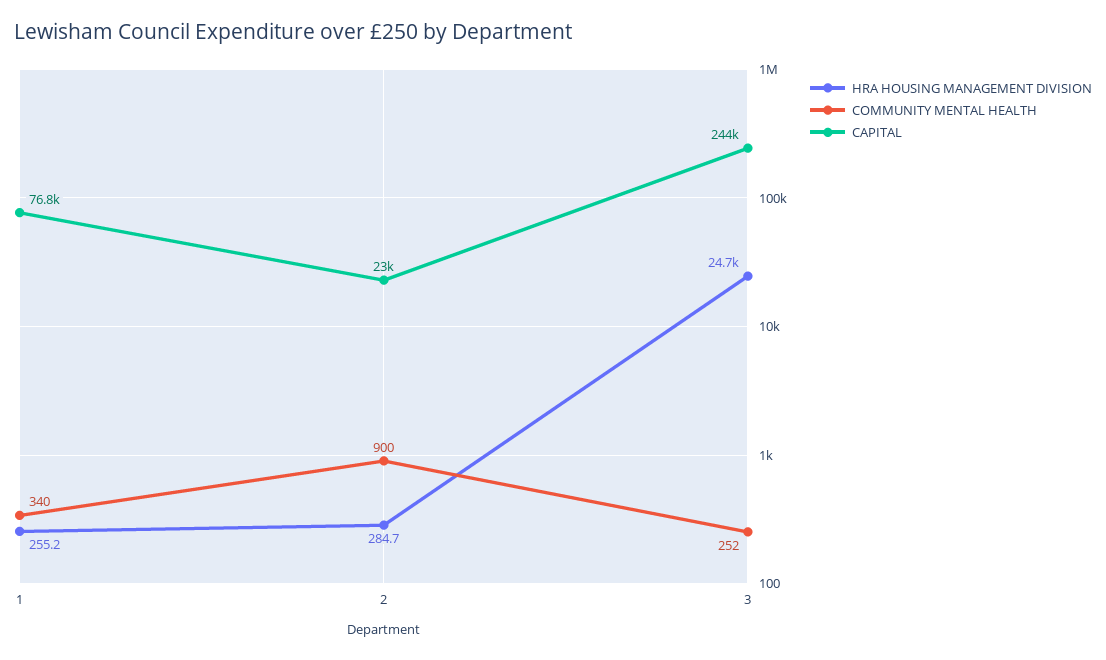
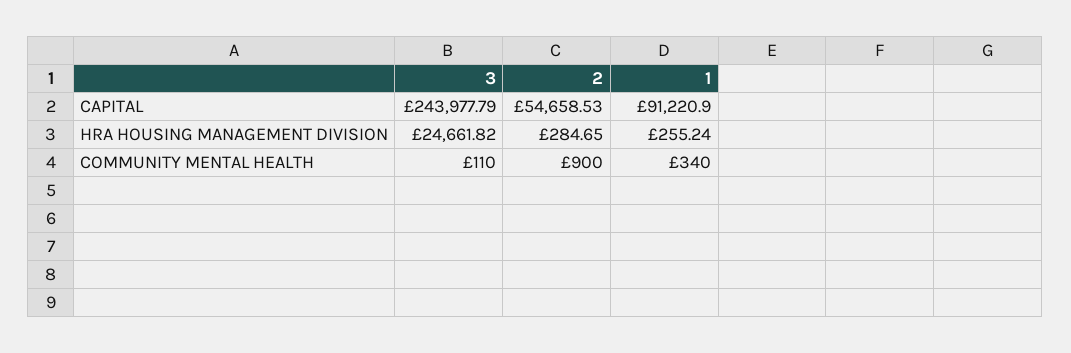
  {
    "HRA HOUSING MANAGEMENT DIVISION": {
      "1": 255.24,
      "2": 284.65,
      "3": 24661.82
    },
    "COMMUNITY MENTAL HEALTH": {
      "1": 340,
      "2": 900,
-     "3": 252
+     "3": 110
    },
    "CAPITAL": {
-     "1": 76800,
+     "1": 91220.9,
-     "2": 23000,
+     "2": 54658.53,
      "3": 243977.79
    }
  }

